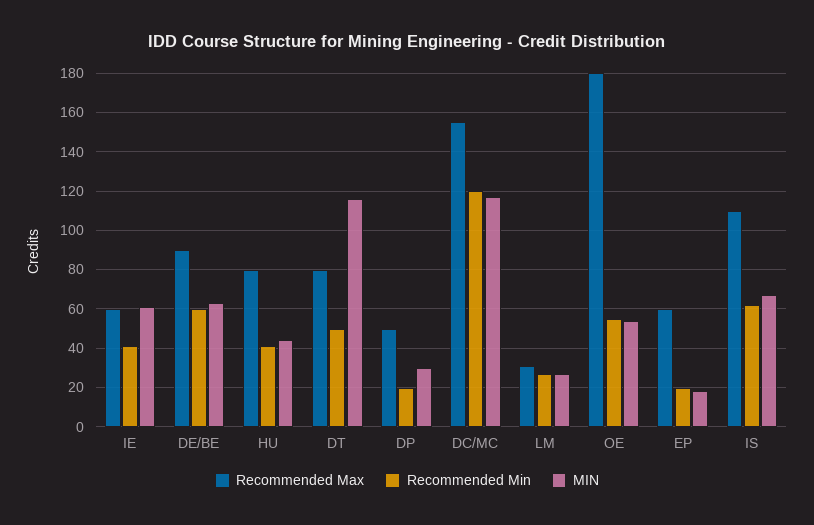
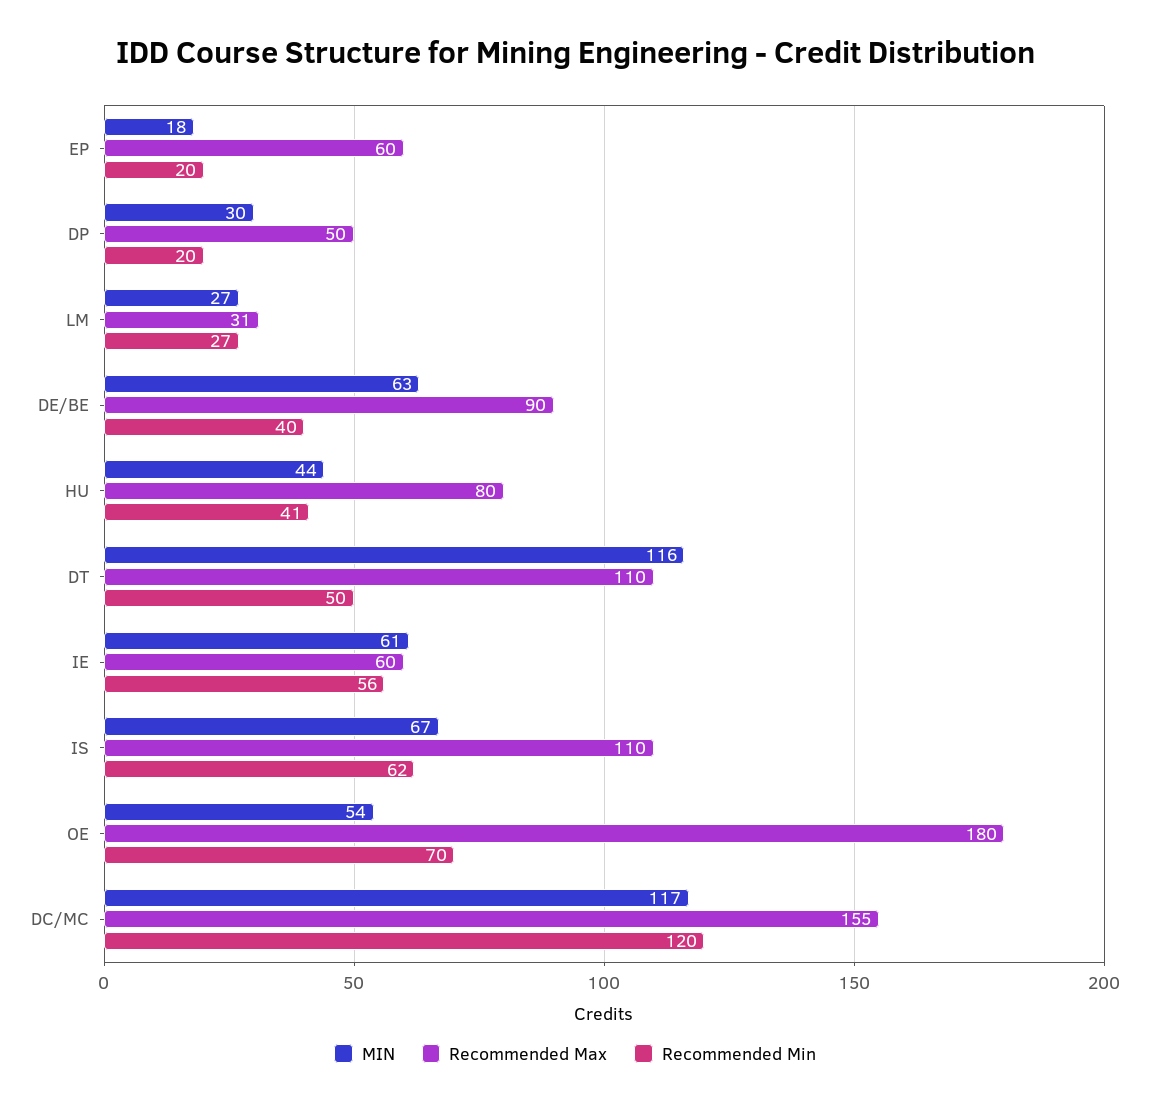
  {
    "Recommended Max": {
      "IE": 60,
      "DE/BE": 90,
      "HU": 80,
-     "DT": 80,
+     "DT": 110,
      "DP": 50,
      "DC/MC": 155,
      "LM": 31,
      "OE": 180,
      "EP": 60,
      "IS": 110
    },
    "Recommended Min": {
-     "IE": 40,
+     "IE": 56,
-     "DE/BE": 60,
+     "DE/BE": 40,
      "HU": 41,
      "DT": 50,
      "DP": 20,
      "DC/MC": 120,
      "LM": 27,
-     "OE": 55,
+     "OE": 70,
      "EP": 20,
      "IS": 62
    },
    "MIN": {
      "IE": 61,
      "DE/BE": 63,
      "HU": 44,
      "DT": 116,
      "DP": 30,
      "DC/MC": 117,
      "LM": 27,
      "OE": 54,
      "EP": 18,
      "IS": 67
    }
  }

